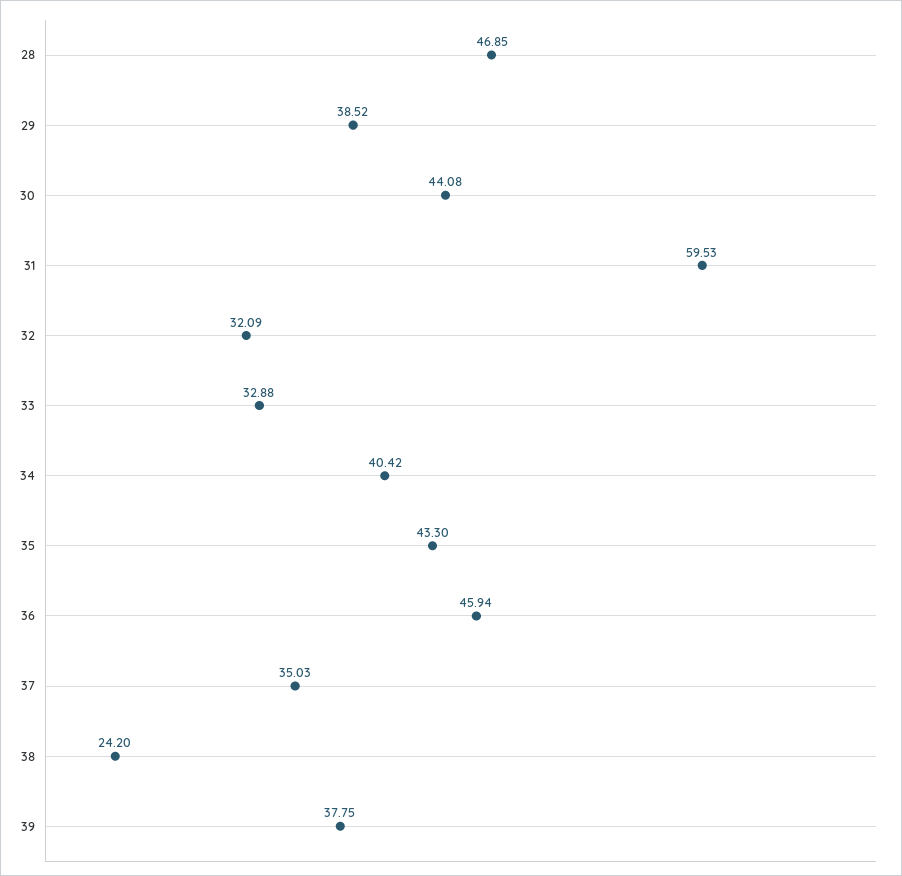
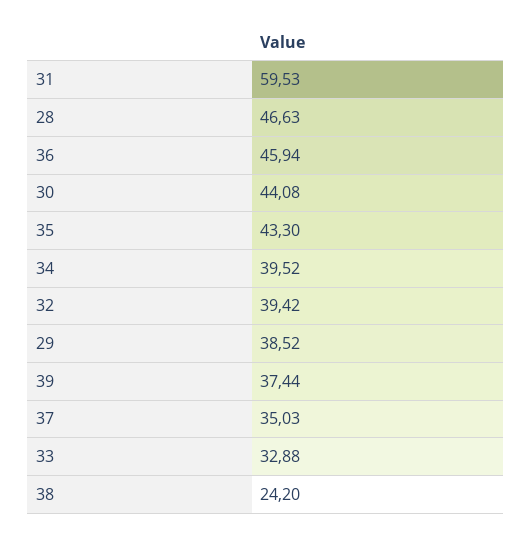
  {
-   "28": 46.85,
+   "28": 46.63,
    "29": 38.52,
    "30": 44.08,
    "31": 59.53,
-   "32": 32.09,
+   "32": 39.42,
    "33": 32.88,
-   "34": 40.42,
+   "34": 39.52,
    "35": 43.3,
    "36": 45.94,
    "37": 35.03,
    "38": 24.2,
-   "39": 37.75
+   "39": 37.44
  }

